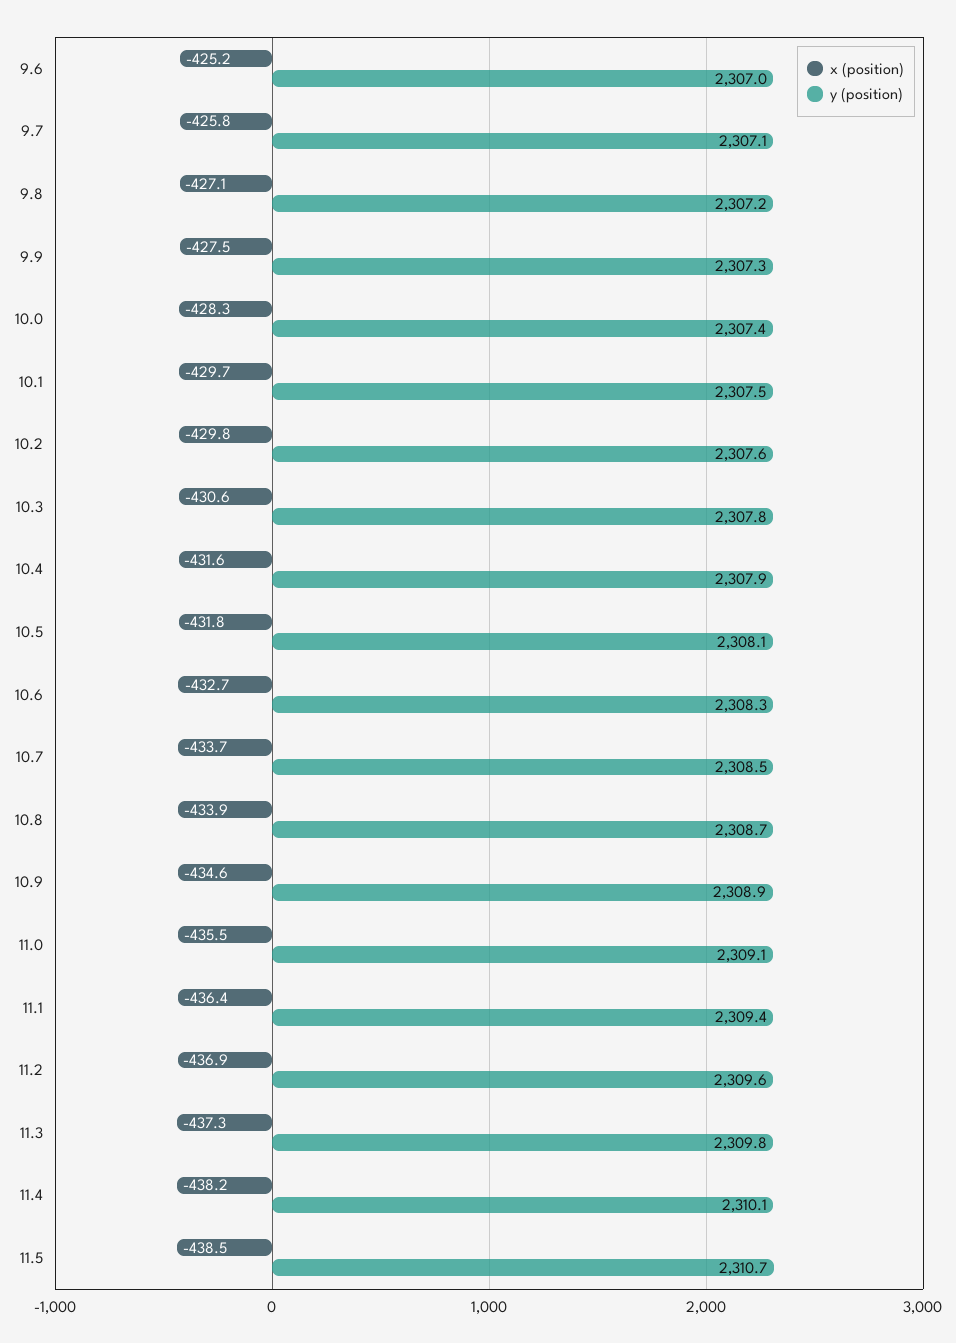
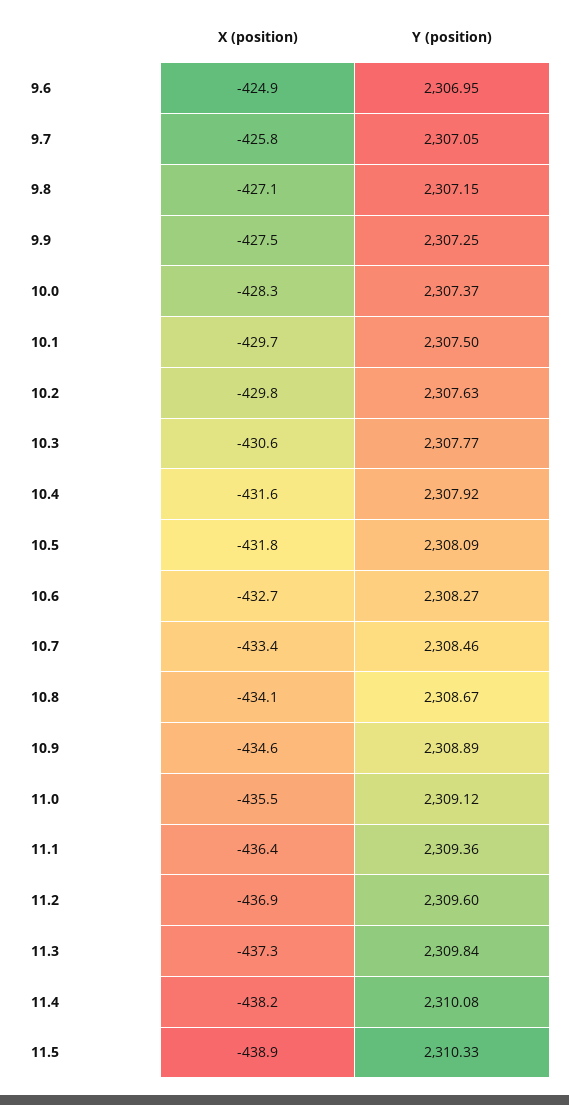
  {
    "x (position)": {
-     "9.6": -425.2,
+     "9.6": -424.9,
      "9.7": -425.8,
      "9.8": -427.1,
      "9.9": -427.5,
      "10.0": -428.3,
      "10.1": -429.7,
      "10.2": -429.8,
      "10.3": -430.6,
      "10.4": -431.6,
      "10.5": -431.8,
      "10.6": -432.7,
-     "10.7": -433.7,
+     "10.7": -433.4,
-     "10.8": -433.9,
+     "10.8": -434.1,
      "10.9": -434.6,
      "11.0": -435.5,
      "11.1": -436.4,
      "11.2": -436.9,
      "11.3": -437.3,
      "11.4": -438.2,
-     "11.5": -438.5
+     "11.5": -438.9
    },
    "y (position)": {
      "9.6": 2306.95,
      "9.7": 2307.05,
      "9.8": 2307.15,
      "9.9": 2307.25,
      "10.0": 2307.37,
      "10.1": 2307.5,
      "10.2": 2307.63,
      "10.3": 2307.77,
      "10.4": 2307.92,
      "10.5": 2308.09,
      "10.6": 2308.27,
      "10.7": 2308.46,
      "10.8": 2308.67,
      "10.9": 2308.89,
      "11.0": 2309.12,
      "11.1": 2309.36,
      "11.2": 2309.6,
      "11.3": 2309.84,
      "11.4": 2310.08,
-     "11.5": 2310.7
+     "11.5": 2310.33
    }
  }

